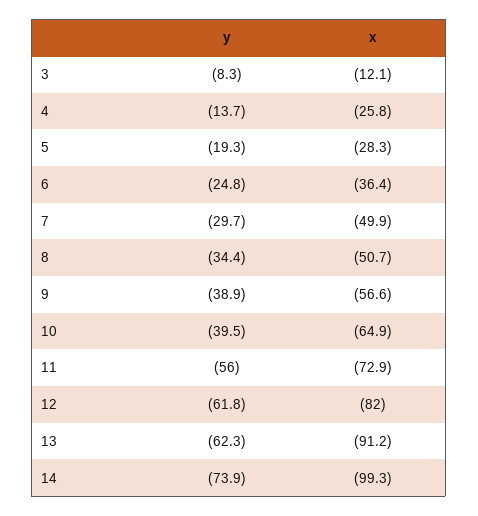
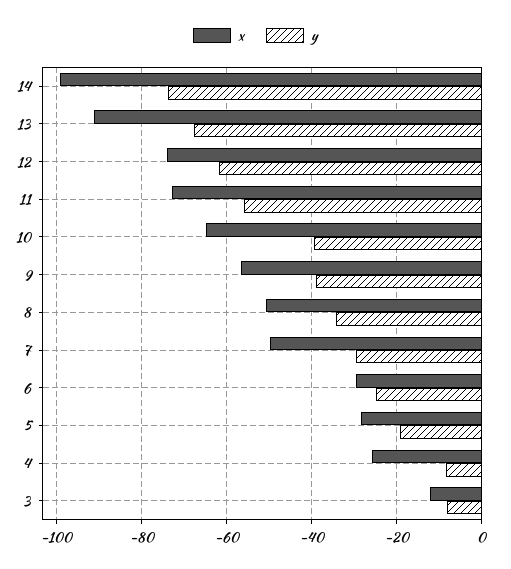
  {
    "y": {
      "3": -8.3,
-     "4": -13.7,
+     "4": -8,
      "5": -19.3,
      "6": -24.8,
      "7": -29.7,
      "8": -34.4,
      "9": -38.9,
      "10": -39.5,
      "11": -56,
      "12": -61.8,
-     "13": -62.3,
+     "13": -68,
      "14": -73.9
    },
    "x": {
      "3": -12.1,
      "4": -25.8,
      "5": -28.3,
-     "6": -36.4,
+     "6": -30,
      "7": -49.9,
      "8": -50.7,
      "9": -56.6,
      "10": -64.9,
      "11": -72.9,
-     "12": -82,
+     "12": -74,
      "13": -91.2,
      "14": -99.3
    }
  }

